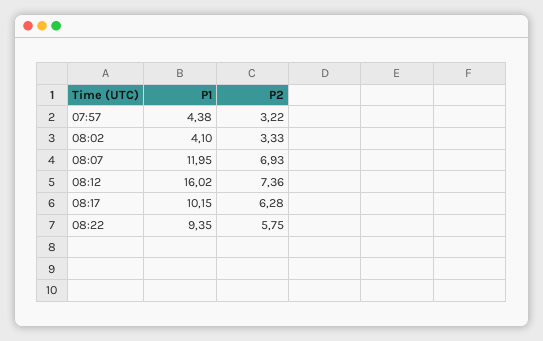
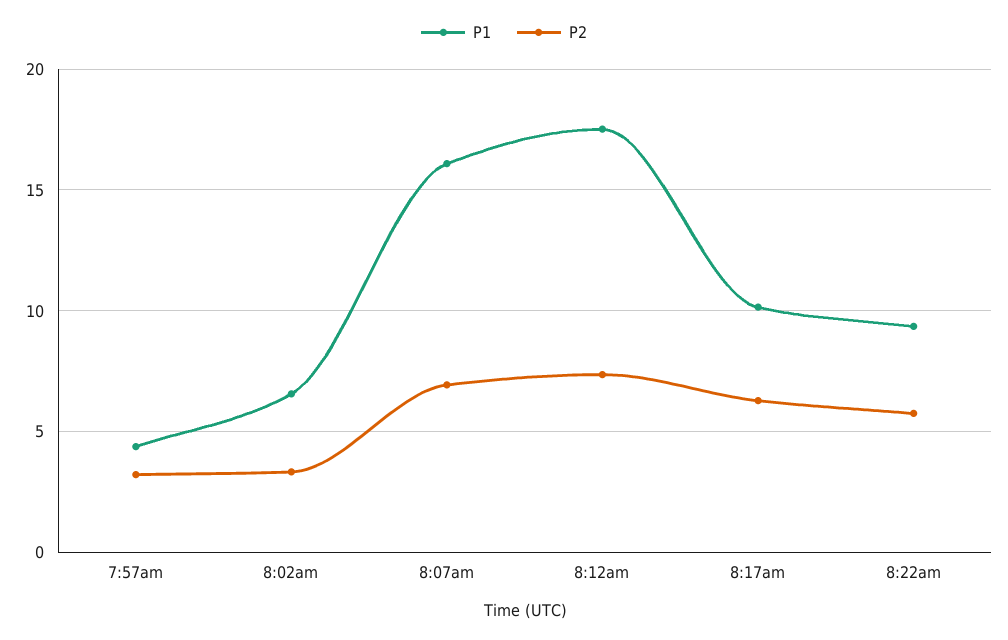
  {
    "P1": {
      "07:57": 4.38,
-     "08:02": 4.1,
+     "08:02": 6.5,
-     "08:07": 11.95,
+     "08:07": 16,
-     "08:12": 16.02,
+     "08:12": 17.5,
      "08:17": 10.15,
      "08:22": 9.35
    },
    "P2": {
      "07:57": 3.22,
      "08:02": 3.33,
      "08:07": 6.93,
      "08:12": 7.36,
      "08:17": 6.28,
      "08:22": 5.75
    }
  }

